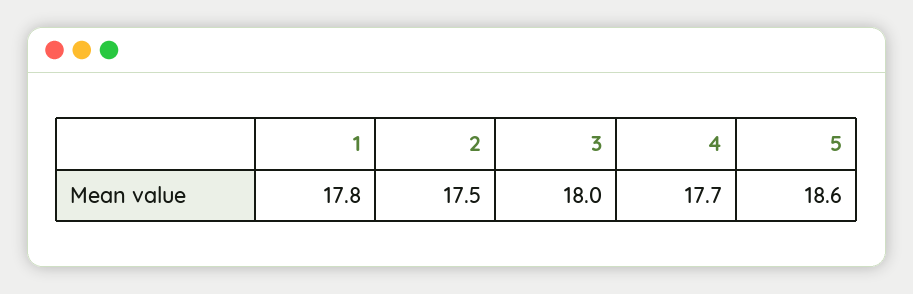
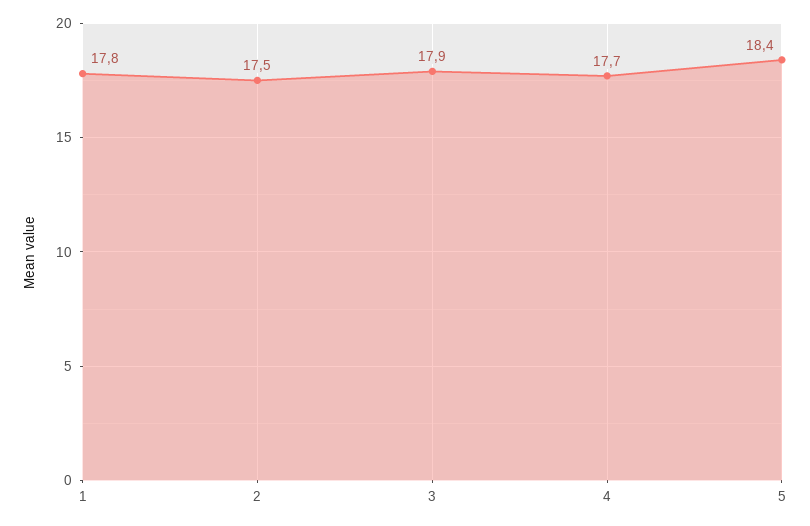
  {
    "1": 17.8,
    "2": 17.5,
-   "3": 18,
+   "3": 17.9,
    "4": 17.7,
-   "5": 18.6
+   "5": 18.4
  }

